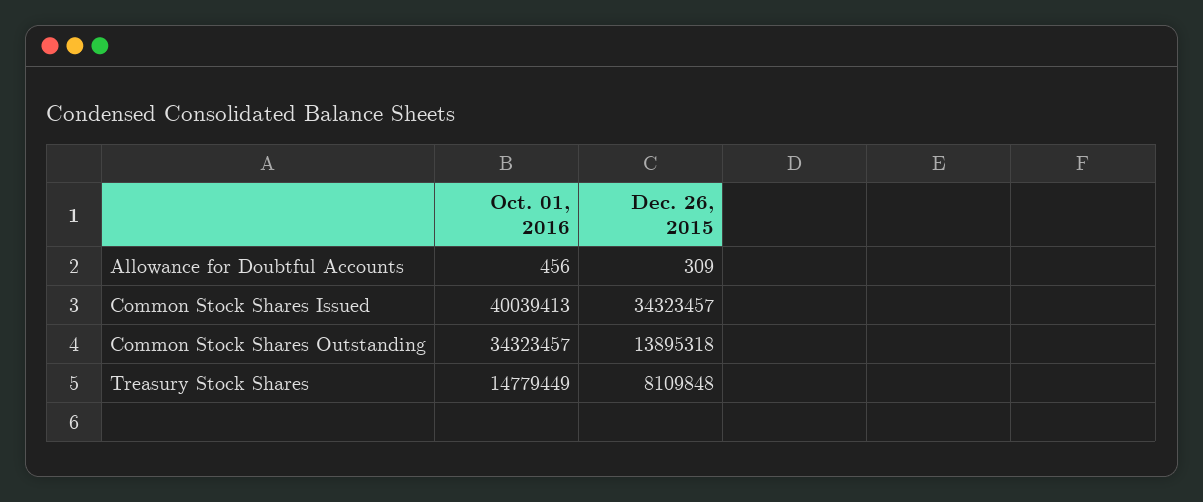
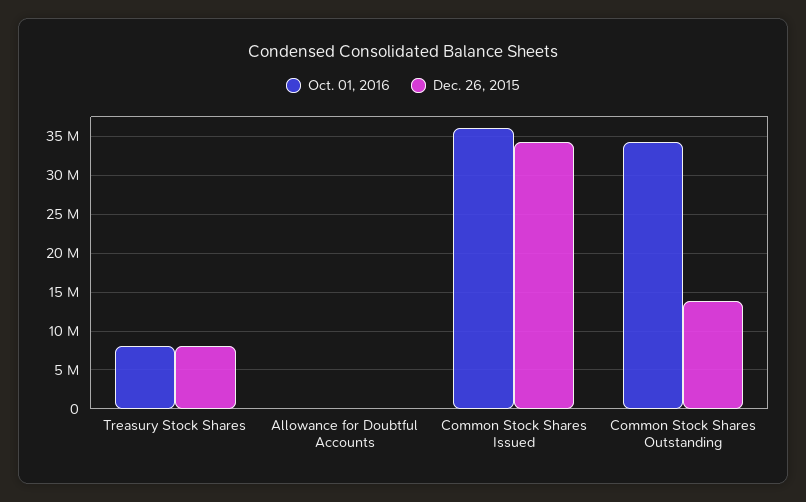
  {
    "Oct. 01, 2016": {
      "Allowance for Doubtful Accounts": 456,
-     "Common Stock Shares Issued": 40039413,
+     "Common Stock Shares Issued": 36000000,
      "Common Stock Shares Outstanding": 34323457,
-     "Treasury Stock Shares": 14779449
+     "Treasury Stock Shares": 8000000
    },
    "Dec. 26, 2015": {
      "Allowance for Doubtful Accounts": 309,
      "Common Stock Shares Issued": 34323457,
      "Common Stock Shares Outstanding": 13895318,
      "Treasury Stock Shares": 8109848
    }
  }

